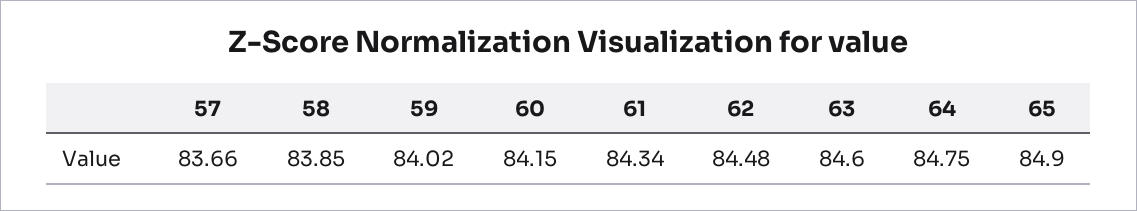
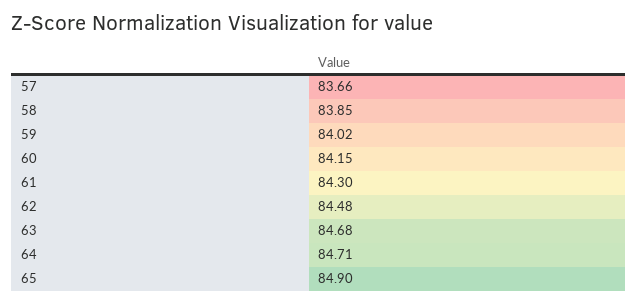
  {
    "57": 83.66,
    "58": 83.85,
    "59": 84.02,
    "60": 84.15,
-   "61": 84.34,
+   "61": 84.3,
    "62": 84.48,
-   "63": 84.6,
+   "63": 84.68,
-   "64": 84.75,
+   "64": 84.71,
    "65": 84.9
  }

